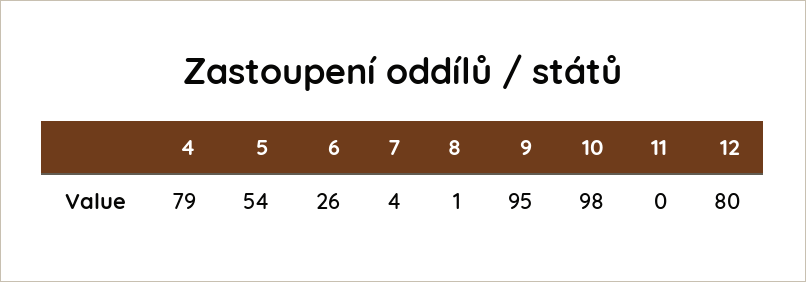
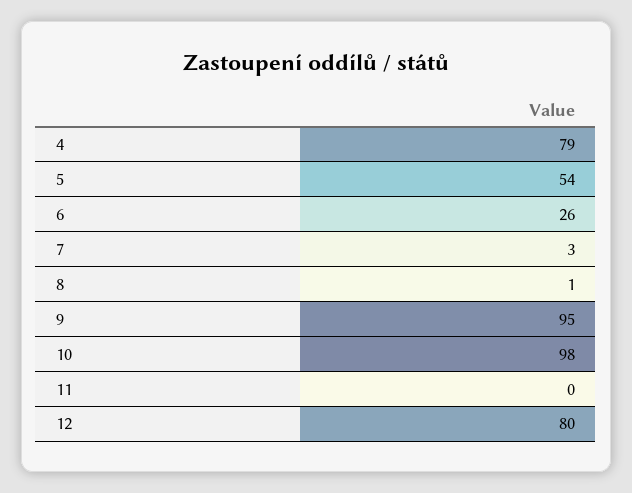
  {
    "4": 79,
    "5": 54,
    "6": 26,
-   "7": 4,
+   "7": 3,
    "8": 1,
    "9": 95,
    "10": 98,
    "11": 0,
    "12": 80
  }

